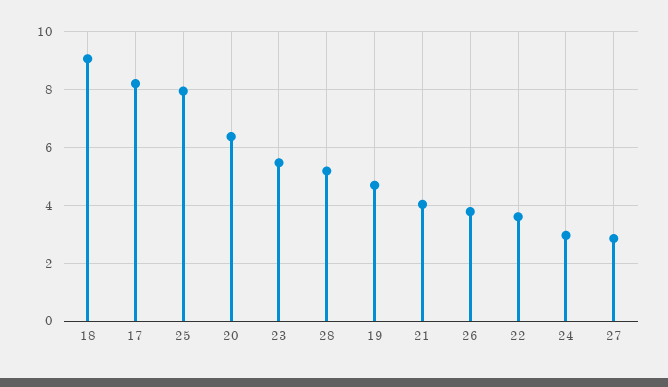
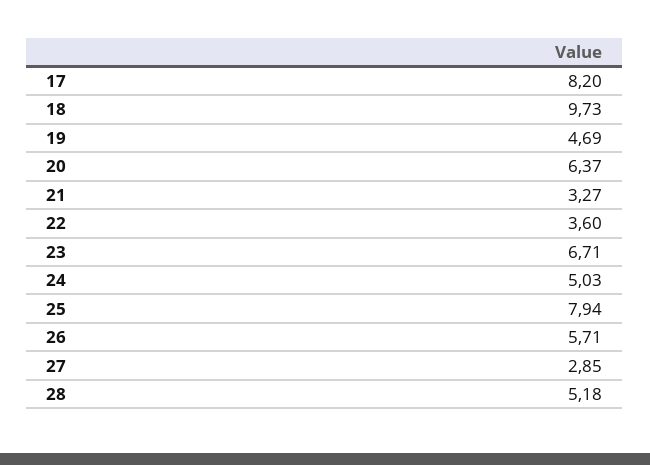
  {
-   "18": 9,
+   "18": 9.73,
    "17": 8.2,
    "25": 7.94,
    "20": 6.37,
-   "23": 5.5,
+   "23": 6.71,
    "28": 5.18,
    "19": 4.69,
-   "21": 4,
+   "21": 3.27,
-   "26": 3.75,
+   "26": 5.71,
    "22": 3.6,
-   "24": 3,
+   "24": 5.03,
    "27": 2.85
  }

